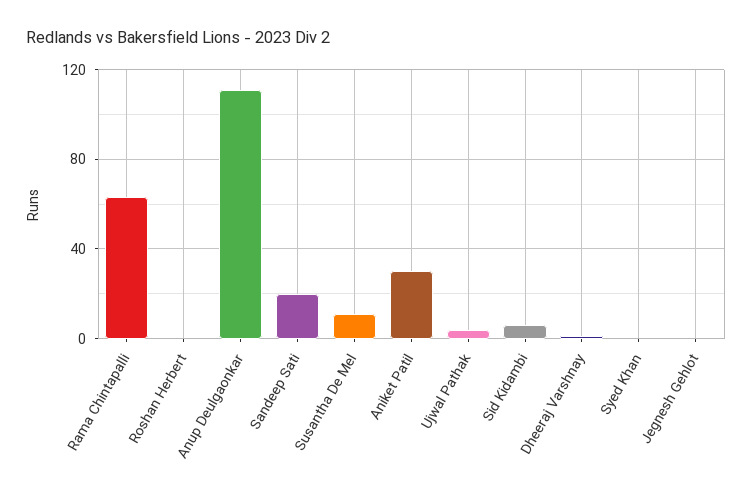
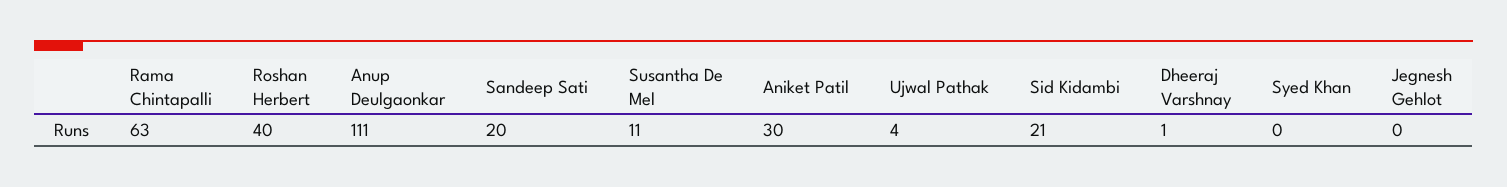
  {
    "Rama Chintapalli": 63,
-   "Roshan Herbert": 0,
+   "Roshan Herbert": 40,
    "Anup Deulgaonkar": 111,
    "Sandeep Sati": 20,
    "Susantha De Mel": 11,
    "Aniket Patil": 30,
    "Ujwal Pathak": 4,
-   "Sid Kidambi": 5,
+   "Sid Kidambi": 21,
    "Dheeraj Varshnay": 1,
    "Syed Khan": 0,
    "Jegnesh Gehlot": 0
  }

